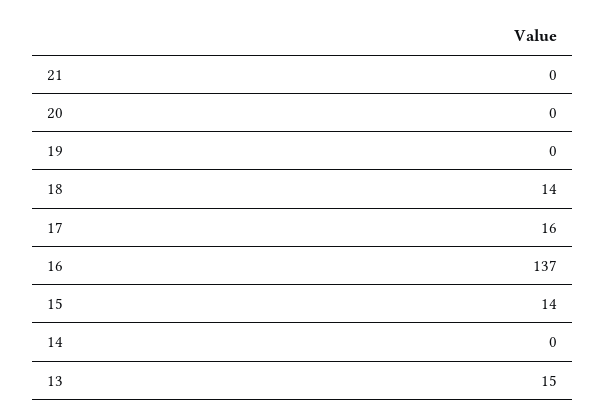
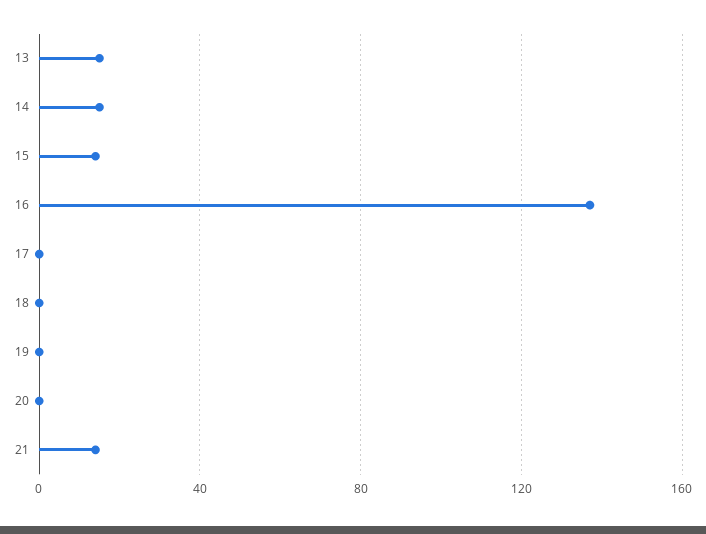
  {
-   "21": 0,
+   "21": 15,
    "20": 0,
    "19": 0,
-   "18": 14,
+   "18": 0,
-   "17": 16,
+   "17": 0,
    "16": 137,
    "15": 14,
-   "14": 0,
+   "14": 15,
    "13": 15
  }

